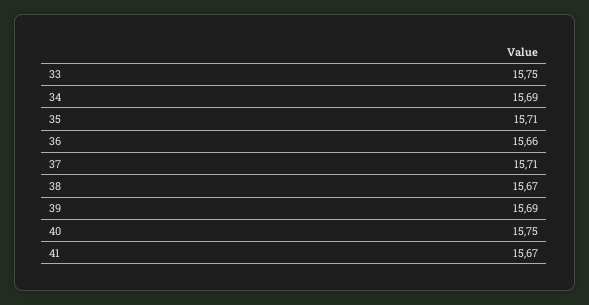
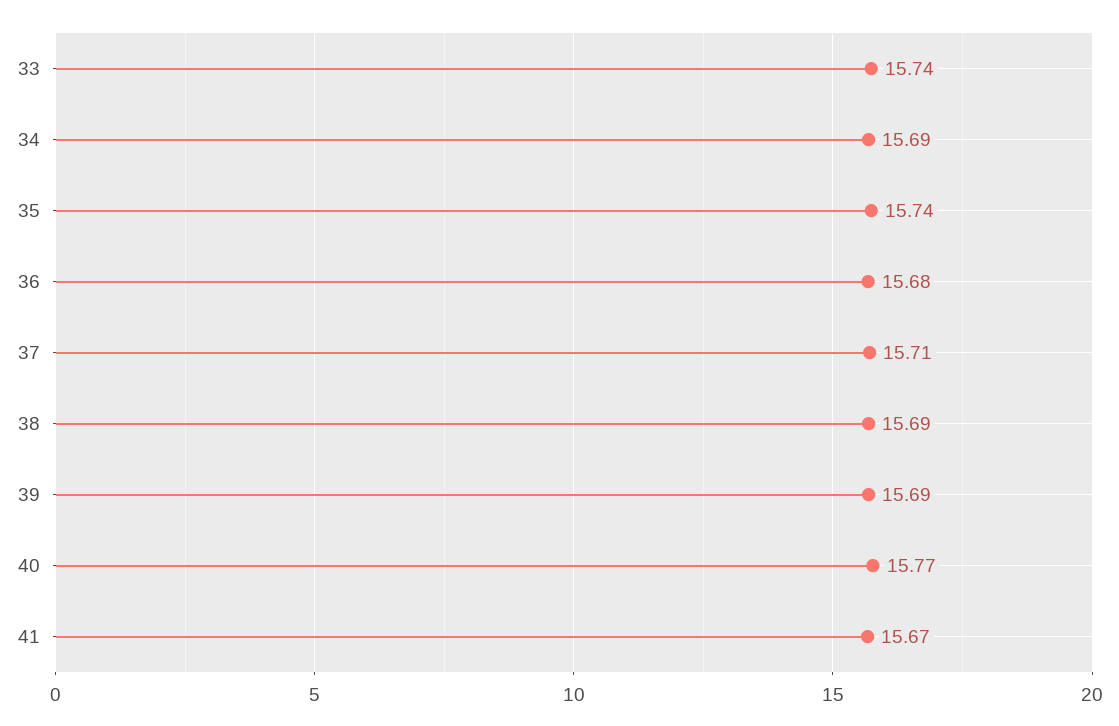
  {
-   "33": 15.75,
+   "33": 15.74,
    "34": 15.69,
-   "35": 15.71,
+   "35": 15.74,
-   "36": 15.66,
+   "36": 15.68,
    "37": 15.71,
-   "38": 15.67,
+   "38": 15.69,
    "39": 15.69,
-   "40": 15.75,
+   "40": 15.77,
    "41": 15.67
  }

